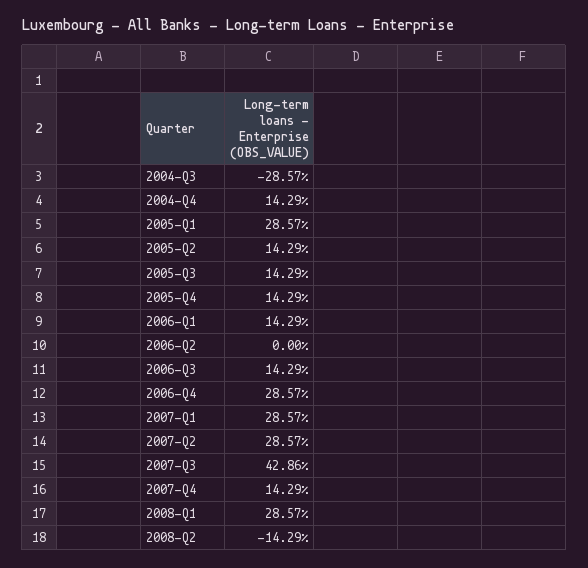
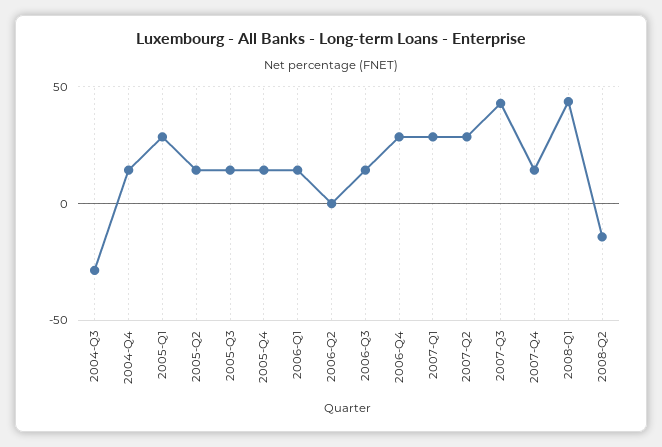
  {
    "2004-Q3": -28.57,
    "2004-Q4": 14.29,
    "2005-Q1": 28.57,
    "2005-Q2": 14.29,
    "2005-Q3": 14.29,
    "2005-Q4": 14.29,
    "2006-Q1": 14.29,
    "2006-Q2": 0,
    "2006-Q3": 14.29,
    "2006-Q4": 28.57,
    "2007-Q1": 28.57,
    "2007-Q2": 28.57,
    "2007-Q3": 42.86,
    "2007-Q4": 14.29,
-   "2008-Q1": 28.57,
+   "2008-Q1": 45,
    "2008-Q2": -14.29
  }

